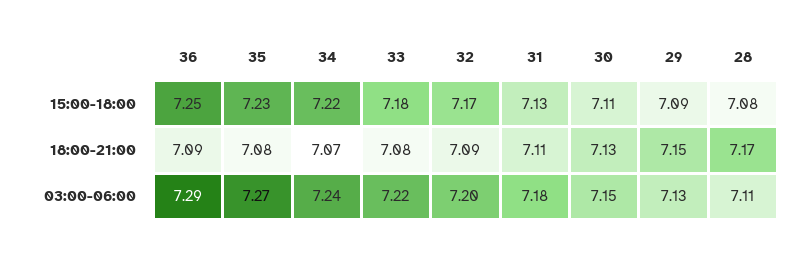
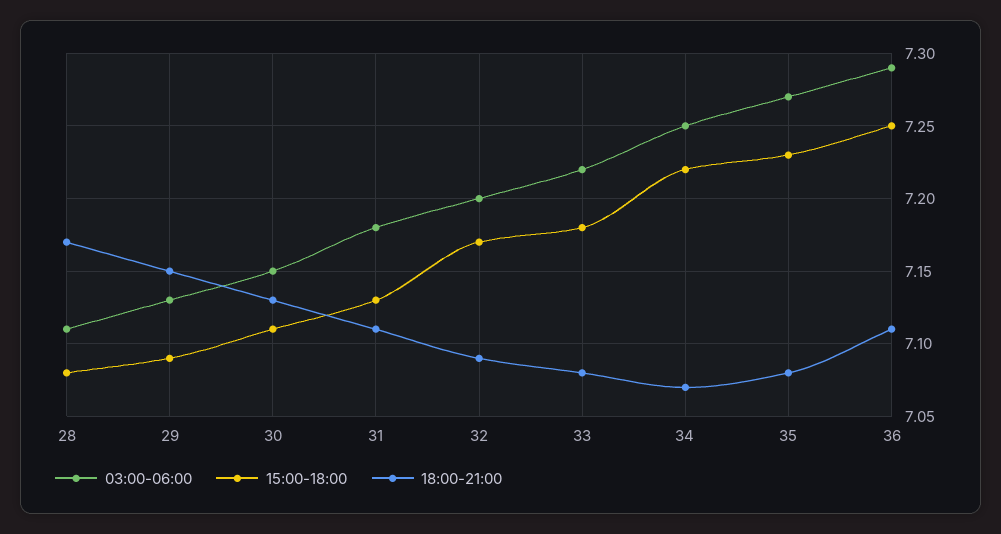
  {
    "15:00-18:00": {
      "36": 7.25,
      "35": 7.23,
      "34": 7.22,
      "33": 7.18,
      "32": 7.17,
      "31": 7.13,
      "30": 7.11,
      "29": 7.09,
      "28": 7.08
    },
    "18:00-21:00": {
-     "36": 7.09,
+     "36": 7.11,
      "35": 7.08,
      "34": 7.07,
      "33": 7.08,
      "32": 7.09,
      "31": 7.11,
      "30": 7.13,
      "29": 7.15,
      "28": 7.17
    },
    "03:00-06:00": {
      "36": 7.29,
      "35": 7.27,
-     "34": 7.24,
+     "34": 7.25,
      "33": 7.22,
      "32": 7.2,
      "31": 7.18,
      "30": 7.15,
      "29": 7.13,
      "28": 7.11
    }
  }

